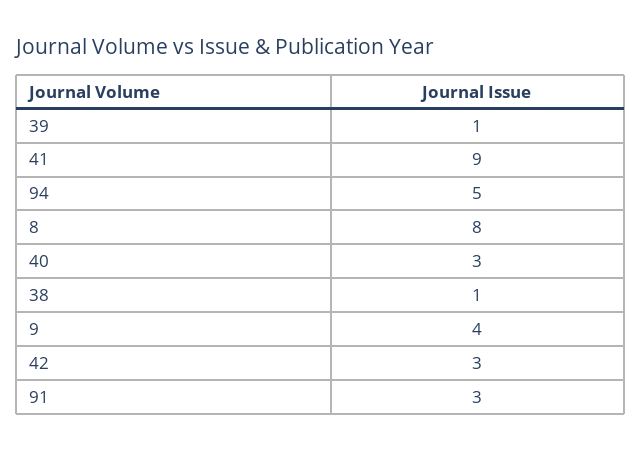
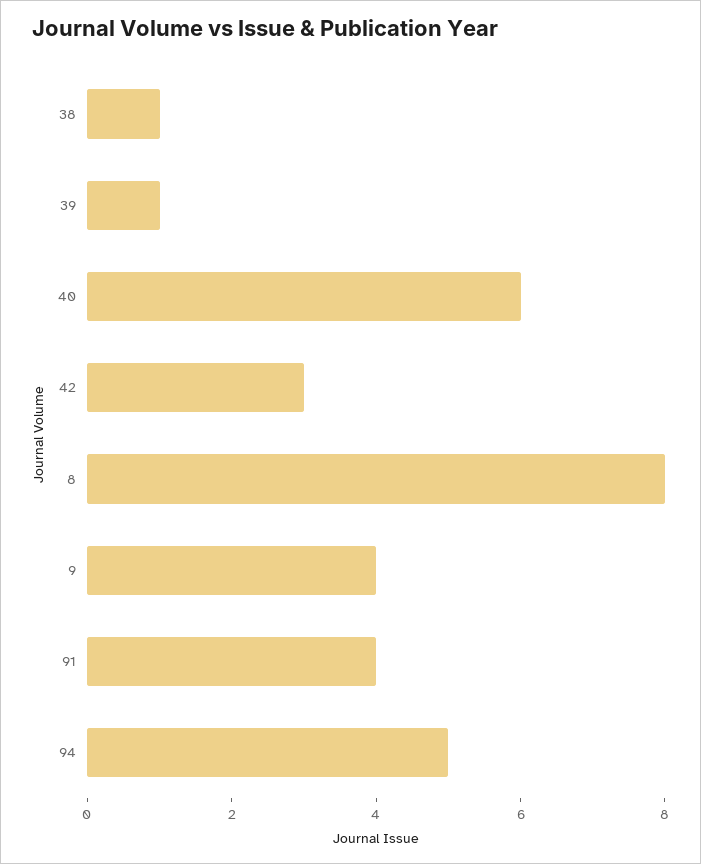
  {
    "39": 1,
-   "41": 9,
    "94": 5,
    "8": 8,
-   "40": 3,
+   "40": 6,
    "38": 1,
    "9": 4,
    "42": 3,
-   "91": 3
+   "91": 4
  }

